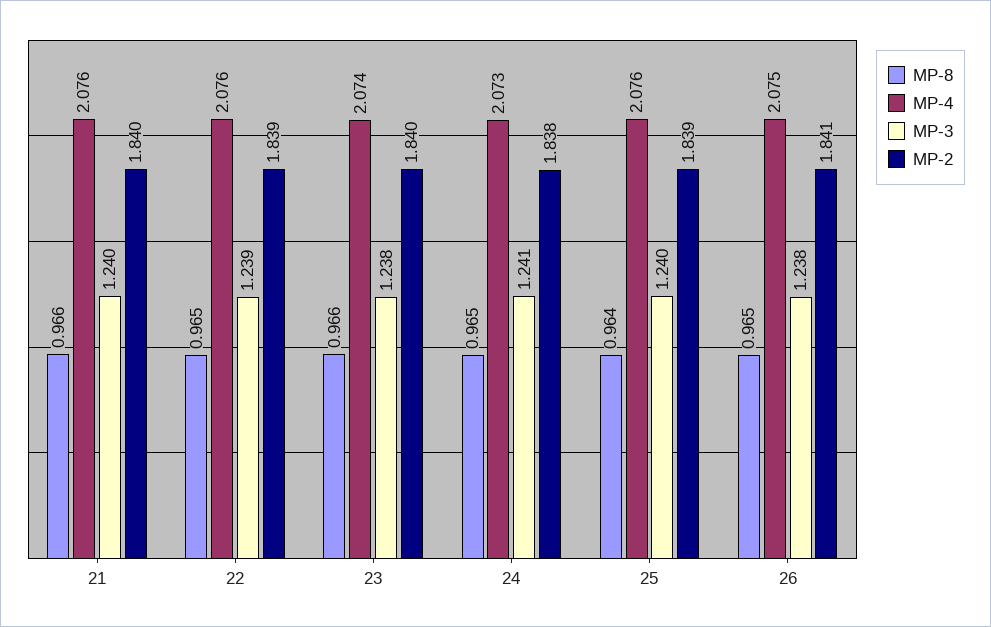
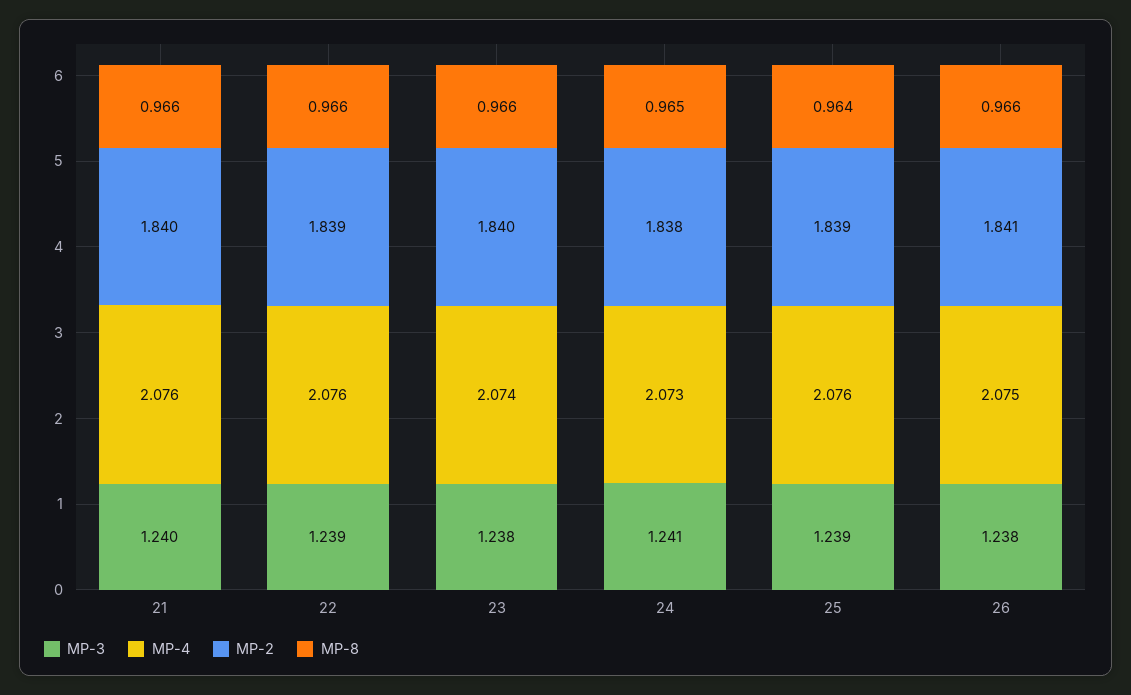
  {
    "MP-8": {
      "21": 0.966,
-     "22": 0.965,
+     "22": 0.966,
      "23": 0.966,
      "24": 0.965,
      "25": 0.964,
-     "26": 0.965
+     "26": 0.966
    },
    "MP-4": {
      "21": 2.076,
      "22": 2.076,
      "23": 2.074,
      "24": 2.073,
      "25": 2.076,
      "26": 2.075
    },
    "MP-3": {
      "21": 1.24,
      "22": 1.239,
      "23": 1.238,
      "24": 1.241,
-     "25": 1.24,
+     "25": 1.239,
      "26": 1.238
    },
    "MP-2": {
      "21": 1.84,
      "22": 1.839,
      "23": 1.84,
      "24": 1.838,
      "25": 1.839,
      "26": 1.841
    }
  }

